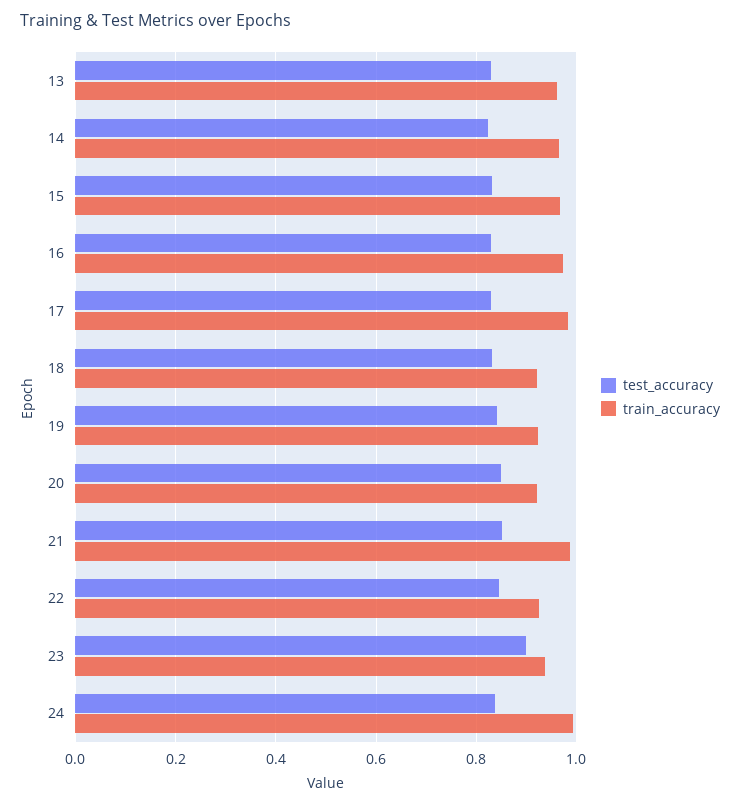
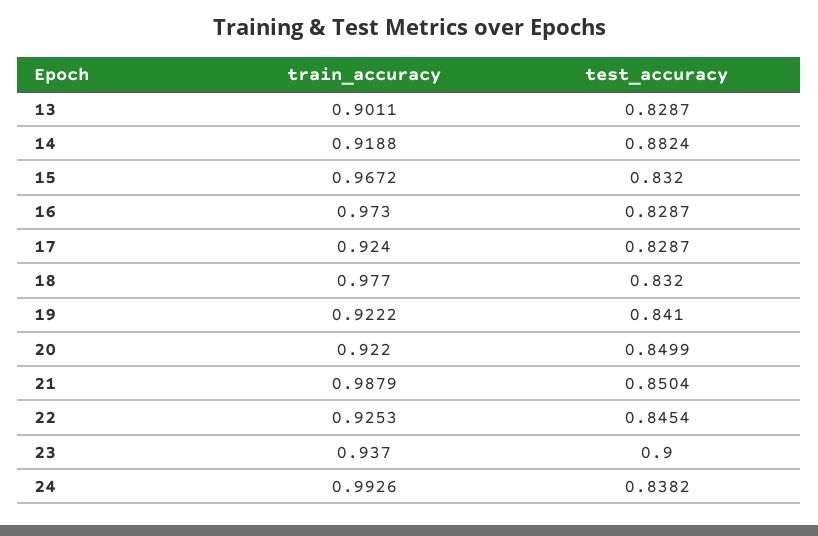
  {
    "test_accuracy": {
      "13": 0.8287,
-     "14": 0.82,
+     "14": 0.8824,
      "15": 0.832,
      "16": 0.8287,
      "17": 0.8287,
      "18": 0.832,
      "19": 0.841,
      "20": 0.8499,
      "21": 0.8504,
      "22": 0.8454,
      "23": 0.9,
      "24": 0.8382
    },
    "train_accuracy": {
-     "13": 0.96,
+     "13": 0.9011,
-     "14": 0.96,
+     "14": 0.9188,
      "15": 0.9672,
      "16": 0.973,
-     "17": 0.98,
+     "17": 0.924,
-     "18": 0.92,
+     "18": 0.977,
      "19": 0.9222,
      "20": 0.922,
      "21": 0.9879,
      "22": 0.9253,
      "23": 0.937,
      "24": 0.9926
    }
  }

